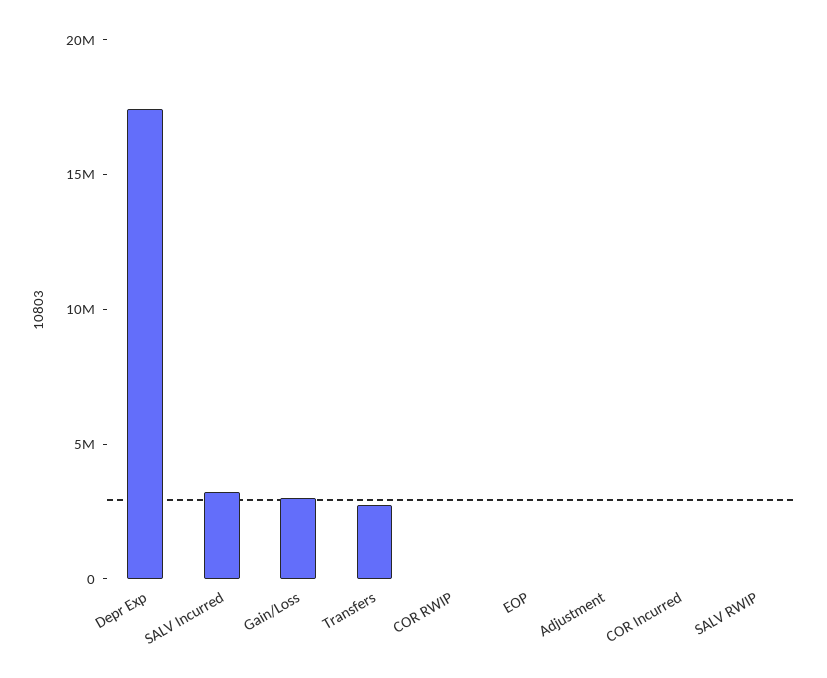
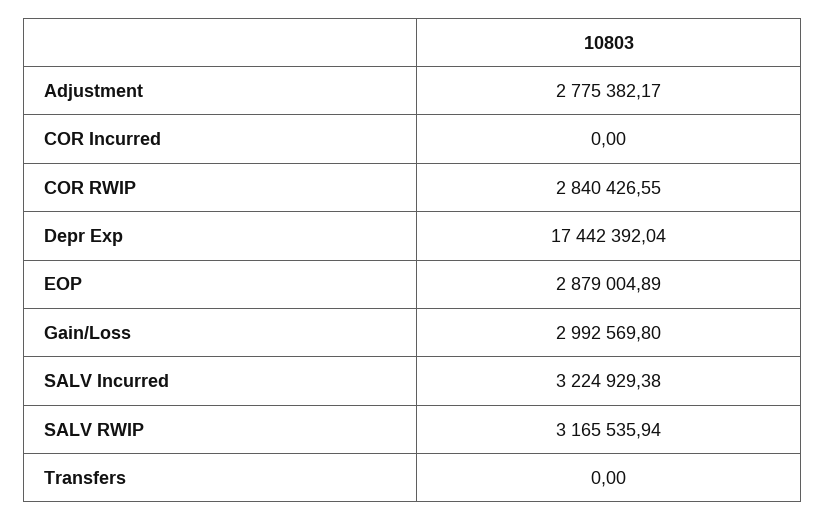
  {
    "Depr Exp": 17442392.04,
    "SALV Incurred": 3224929.38,
    "Gain/Loss": 2992569.8,
-   "Transfers": 3000000,
+   "Transfers": 0,
-   "COR RWIP": 0,
+   "COR RWIP": 2840426.55,
-   "EOP": 0,
+   "EOP": 2879004.89,
-   "Adjustment": 0,
+   "Adjustment": 2775382.17,
    "COR Incurred": 0,
-   "SALV RWIP": 0
+   "SALV RWIP": 3165535.94
  }

